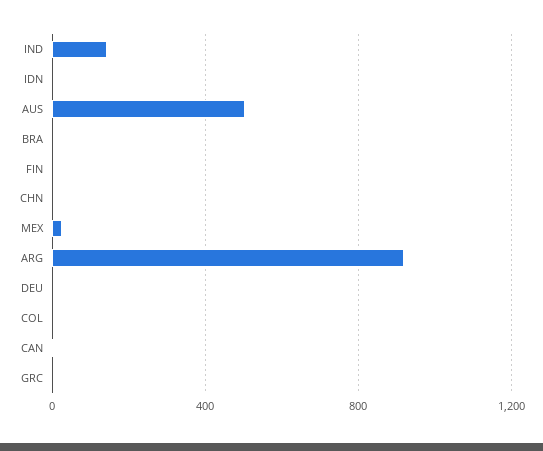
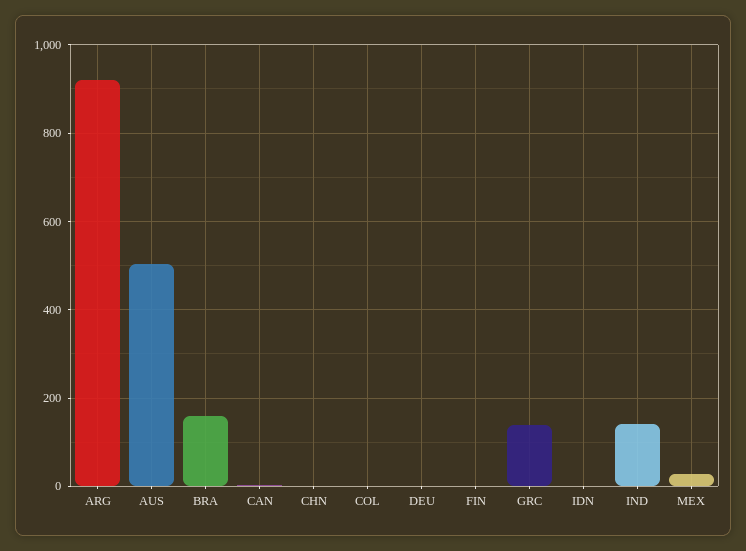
  {
    "IND": 140,
    "IDN": 0,
    "AUS": 500,
-   "BRA": 0,
+   "BRA": 160,
    "FIN": 0,
    "CHN": 0,
    "MEX": 20,
    "ARG": 920,
    "DEU": 0,
    "COL": 0,
    "CAN": 0,
-   "GRC": 0
+   "GRC": 140
  }

